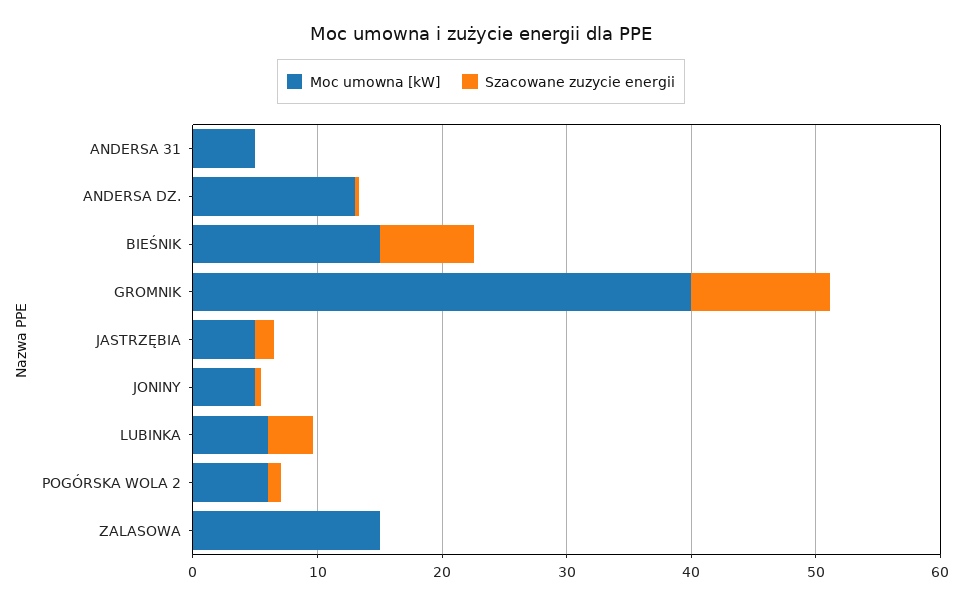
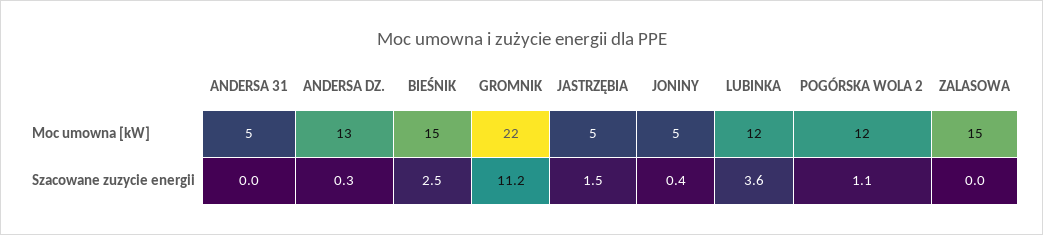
  {
    "Moc umowna [kW]": {
      "ANDERSA 31": 5,
      "ANDERSA DZ.": 13,
      "BIEŚNIK": 15,
-     "GROMNIK": 40,
+     "GROMNIK": 22,
      "JASTRZĘBIA": 5,
      "JONINY": 5,
-     "LUBINKA": 6,
+     "LUBINKA": 12,
-     "POGÓRSKA WOLA 2": 6,
+     "POGÓRSKA WOLA 2": 12,
      "ZALASOWA": 15
    },
    "Szacowane zuzycie energii": {
      "ANDERSA 31": 0,
      "ANDERSA DZ.": 0.3,
-     "BIEŚNIK": 8,
+     "BIEŚNIK": 2.5,
      "GROMNIK": 11.2,
      "JASTRZĘBIA": 1.5,
      "JONINY": 0.4,
      "LUBINKA": 3.6,
      "POGÓRSKA WOLA 2": 1.1,
      "ZALASOWA": 0
    }
  }

